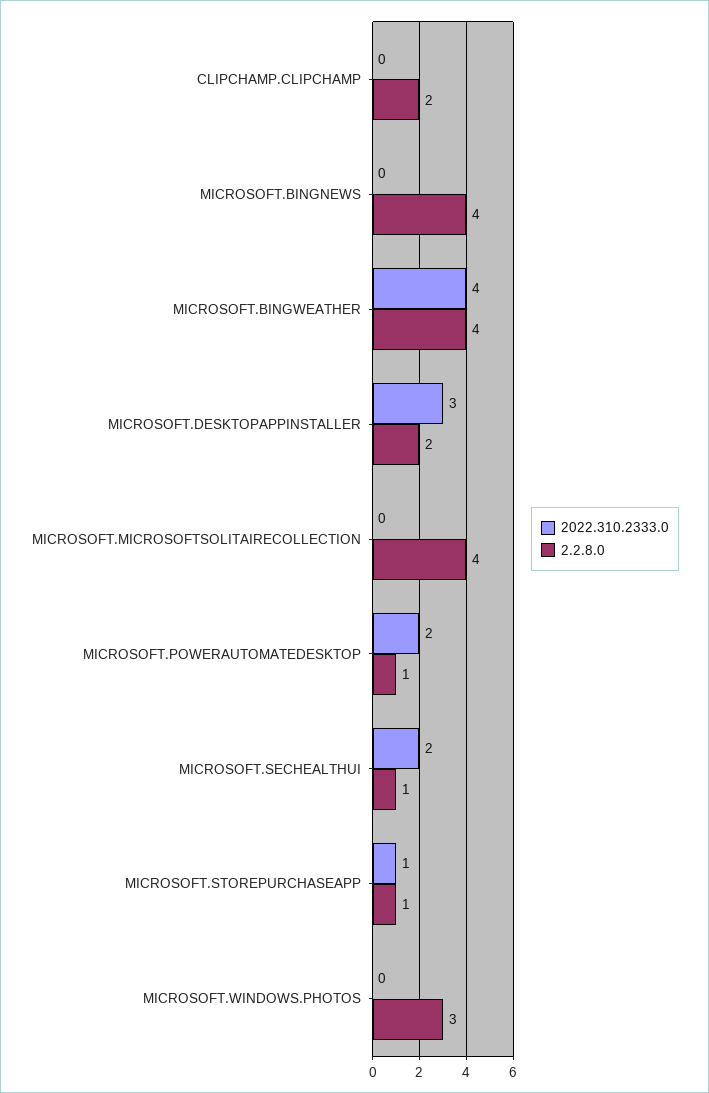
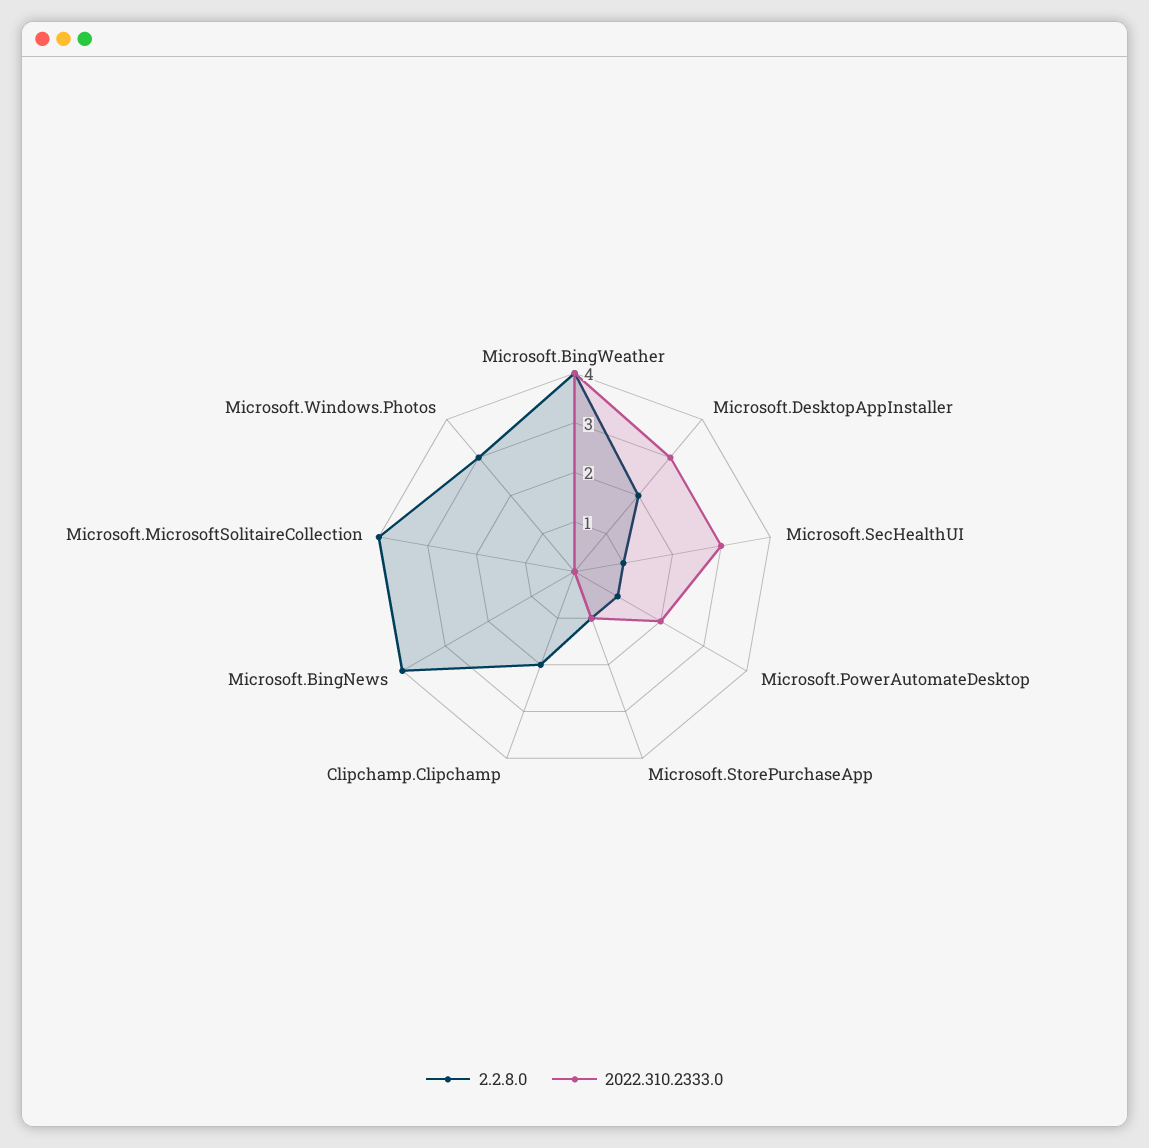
  {
    "2022.310.2333.0": {
      "CLIPCHAMP.CLIPCHAMP": 0,
      "MICROSOFT.BINGNEWS": 0,
      "MICROSOFT.BINGWEATHER": 4,
      "MICROSOFT.DESKTOPAPPINSTALLER": 3,
      "MICROSOFT.MICROSOFTSOLITAIRECOLLECTION": 0,
      "MICROSOFT.POWERAUTOMATEDESKTOP": 2,
-     "MICROSOFT.SECHEALTHUI": 2,
+     "MICROSOFT.SECHEALTHUI": 3,
      "MICROSOFT.STOREPURCHASEAPP": 1,
      "MICROSOFT.WINDOWS.PHOTOS": 0
    },
    "2.2.8.0": {
      "CLIPCHAMP.CLIPCHAMP": 2,
      "MICROSOFT.BINGNEWS": 4,
      "MICROSOFT.BINGWEATHER": 4,
      "MICROSOFT.DESKTOPAPPINSTALLER": 2,
      "MICROSOFT.MICROSOFTSOLITAIRECOLLECTION": 4,
      "MICROSOFT.POWERAUTOMATEDESKTOP": 1,
      "MICROSOFT.SECHEALTHUI": 1,
      "MICROSOFT.STOREPURCHASEAPP": 1,
      "MICROSOFT.WINDOWS.PHOTOS": 3
    }
  }

